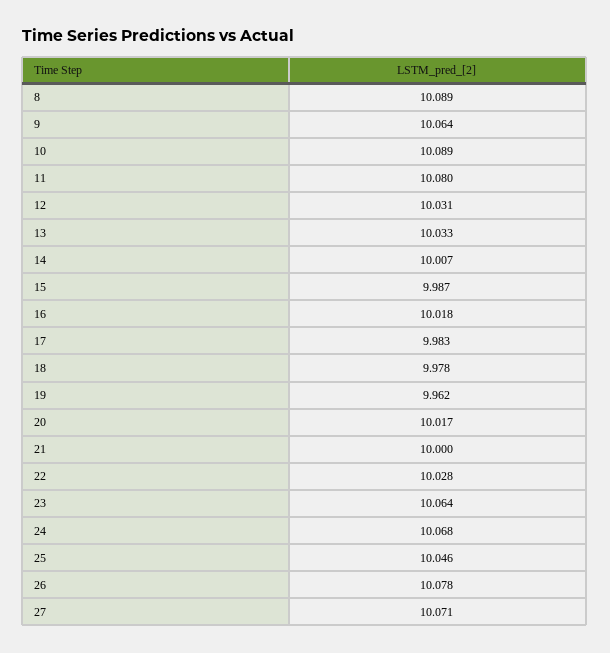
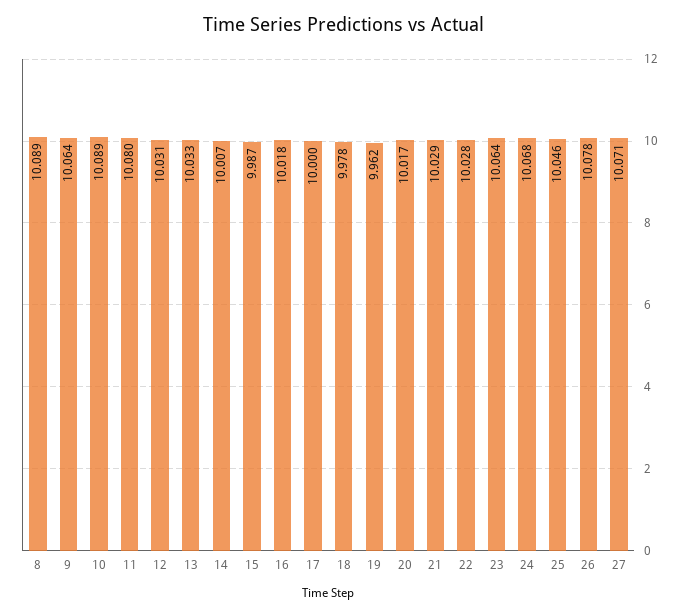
  {
    "8": 10.089,
    "9": 10.064,
    "10": 10.089,
    "11": 10.08,
    "12": 10.031,
    "13": 10.033,
    "14": 10.007,
    "15": 9.987,
    "16": 10.018,
-   "17": 9.983,
+   "17": 10,
    "18": 9.978,
    "19": 9.962,
    "20": 10.017,
-   "21": 10,
+   "21": 10.029,
    "22": 10.028,
    "23": 10.064,
    "24": 10.068,
    "25": 10.046,
    "26": 10.078,
    "27": 10.071
  }

